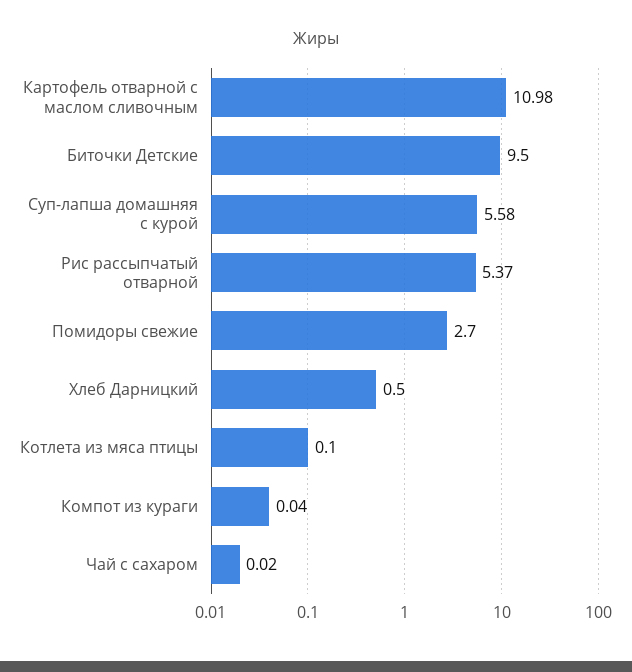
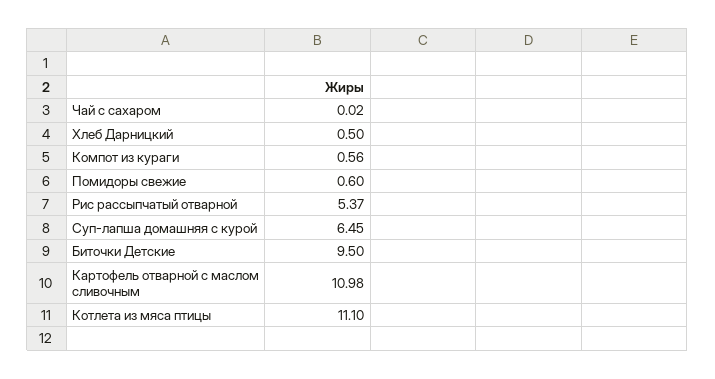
  {
    "Картофель отварной с маслом сливочным": 10.98,
    "Биточки Детские": 9.5,
-   "Суп-лапша домашняя с курой": 5.58,
+   "Суп-лапша домашняя с курой": 6.45,
    "Рис рассыпчатый отварной": 5.37,
-   "Помидоры свежие": 2.7,
+   "Помидоры свежие": 0.6,
    "Хлеб Дарницкий": 0.5,
-   "Котлета из мяса птицы": 0.1,
+   "Котлета из мяса птицы": 11.1,
-   "Компот из кураги": 0.04,
+   "Компот из кураги": 0.56,
    "Чай с сахаром": 0.02
  }

